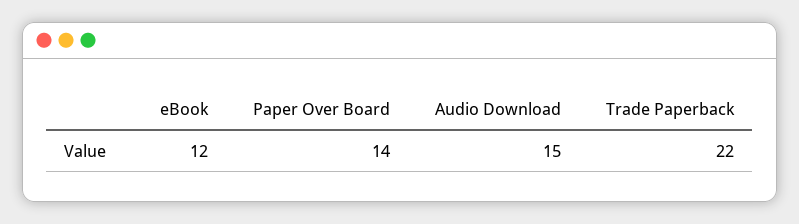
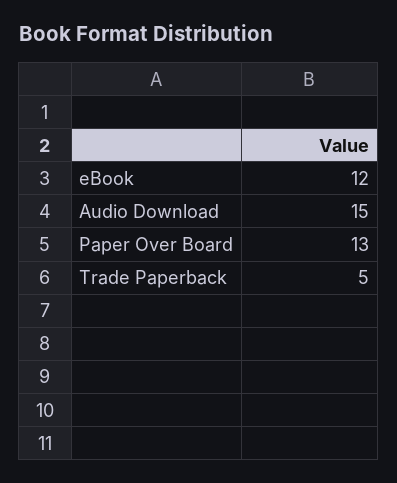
  {
    "eBook": 12,
-   "Paper Over Board": 14,
+   "Paper Over Board": 13,
    "Audio Download": 15,
-   "Trade Paperback": 22
+   "Trade Paperback": 5
  }

